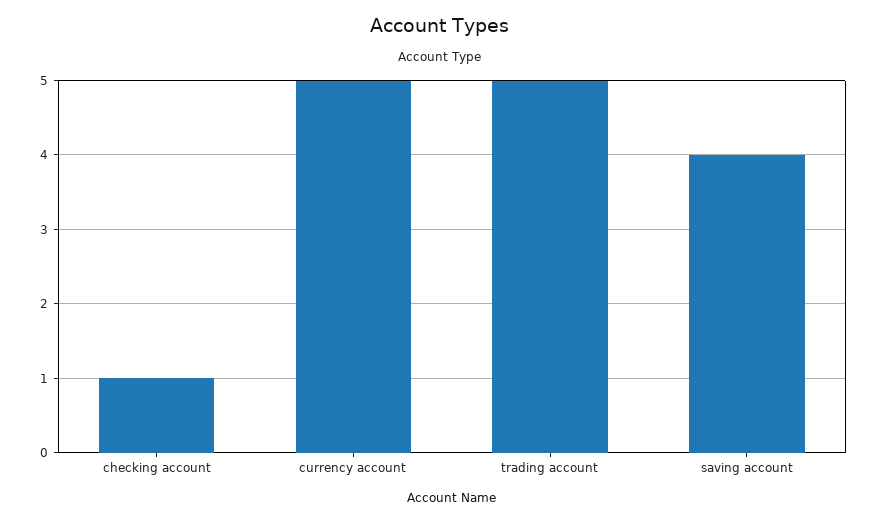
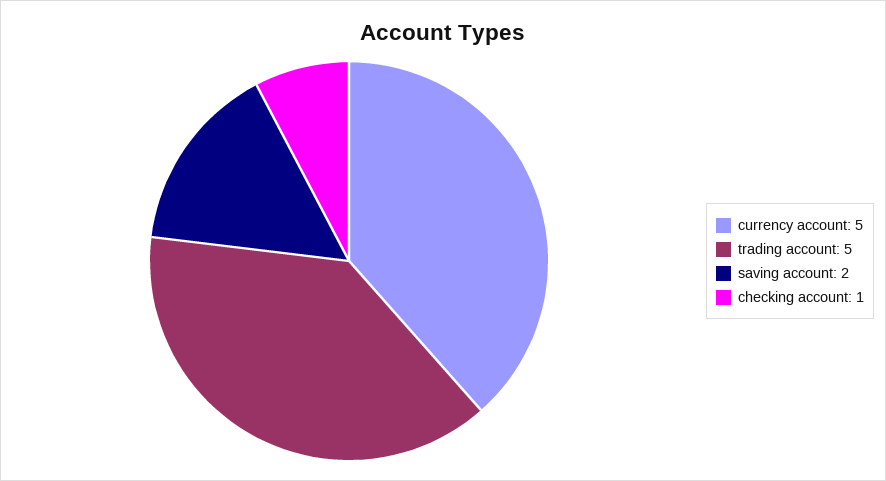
  {
    "checking account": 1,
    "currency account": 5,
    "trading account": 5,
-   "saving account": 4
+   "saving account": 2
  }

